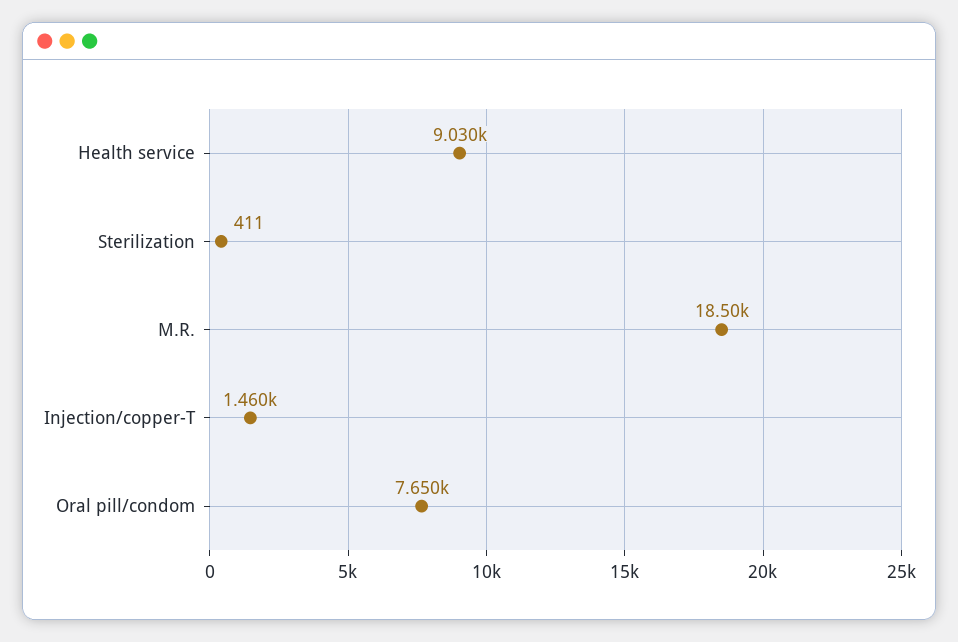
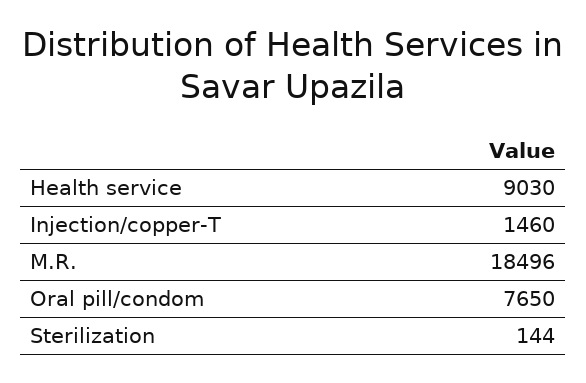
  {
    "Health service": 9030,
-   "Sterilization": 411,
+   "Sterilization": 144,
    "M.R.": 18496,
    "Injection/copper-T": 1460,
    "Oral pill/condom": 7650
  }

